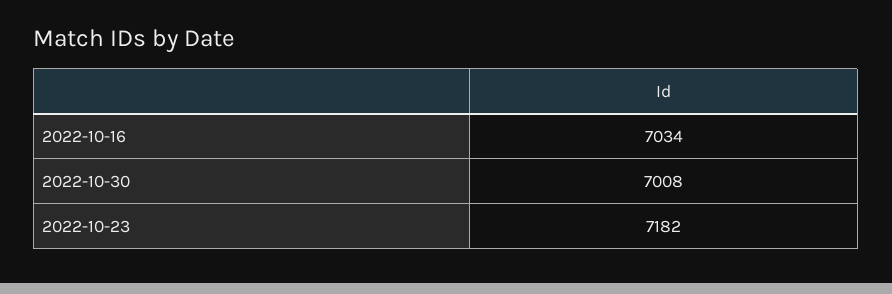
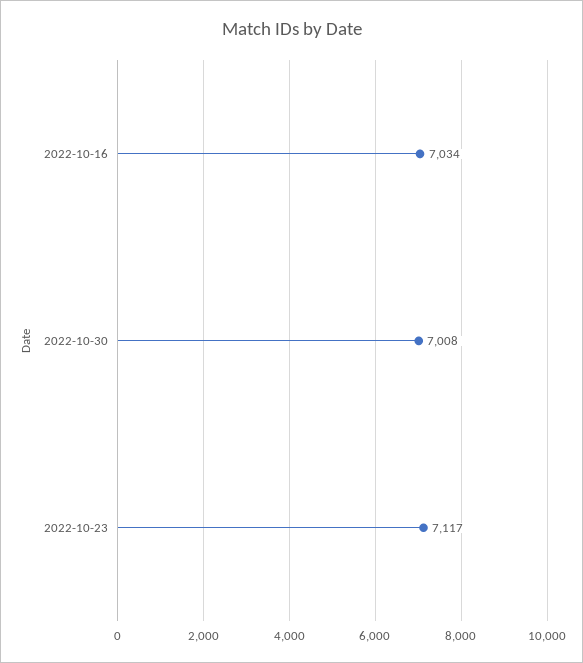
  {
    "2022-10-16": 7034,
    "2022-10-30": 7008,
-   "2022-10-23": 7182
+   "2022-10-23": 7117
  }

